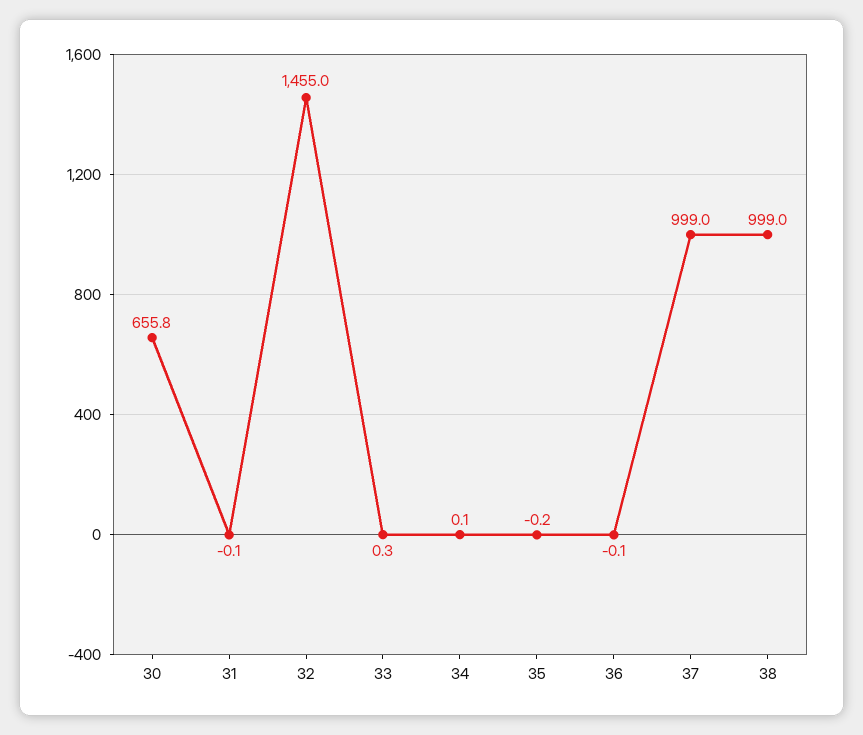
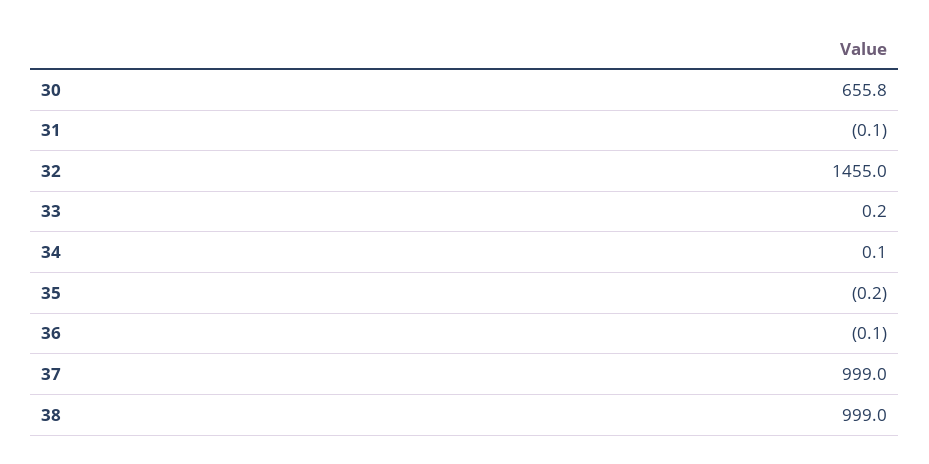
  {
    "30": 655.8,
    "31": -0.1,
    "32": 1455,
-   "33": 0.3,
+   "33": 0.2,
    "34": 0.1,
    "35": -0.2,
    "36": -0.1,
    "37": 999,
    "38": 999
  }

